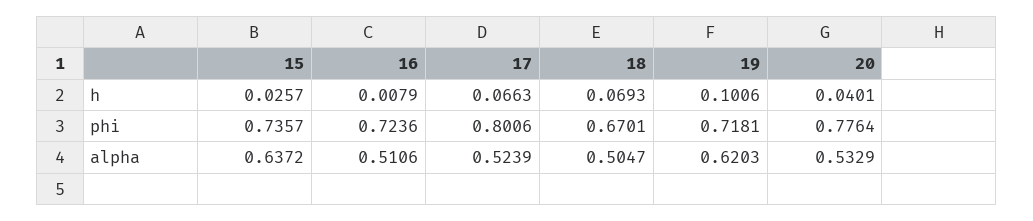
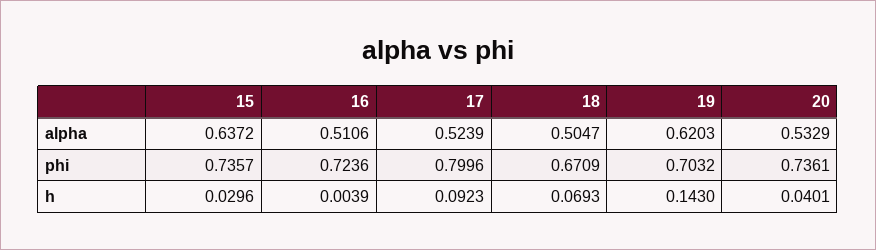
  {
    "15": {
-     "h": 0.0257,
+     "h": 0.0296,
      "phi": 0.7357,
      "alpha": 0.6372
    },
    "16": {
-     "h": 0.0079,
+     "h": 0.0039,
      "phi": 0.7236,
      "alpha": 0.5106
    },
    "17": {
-     "h": 0.0663,
+     "h": 0.0923,
-     "phi": 0.8006,
+     "phi": 0.7996,
      "alpha": 0.5239
    },
    "18": {
      "h": 0.0693,
-     "phi": 0.6701,
+     "phi": 0.6709,
      "alpha": 0.5047
    },
    "19": {
-     "h": 0.1006,
+     "h": 0.143,
-     "phi": 0.7181,
+     "phi": 0.7032,
      "alpha": 0.6203
    },
    "20": {
      "h": 0.0401,
-     "phi": 0.7764,
+     "phi": 0.7361,
      "alpha": 0.5329
    }
  }

